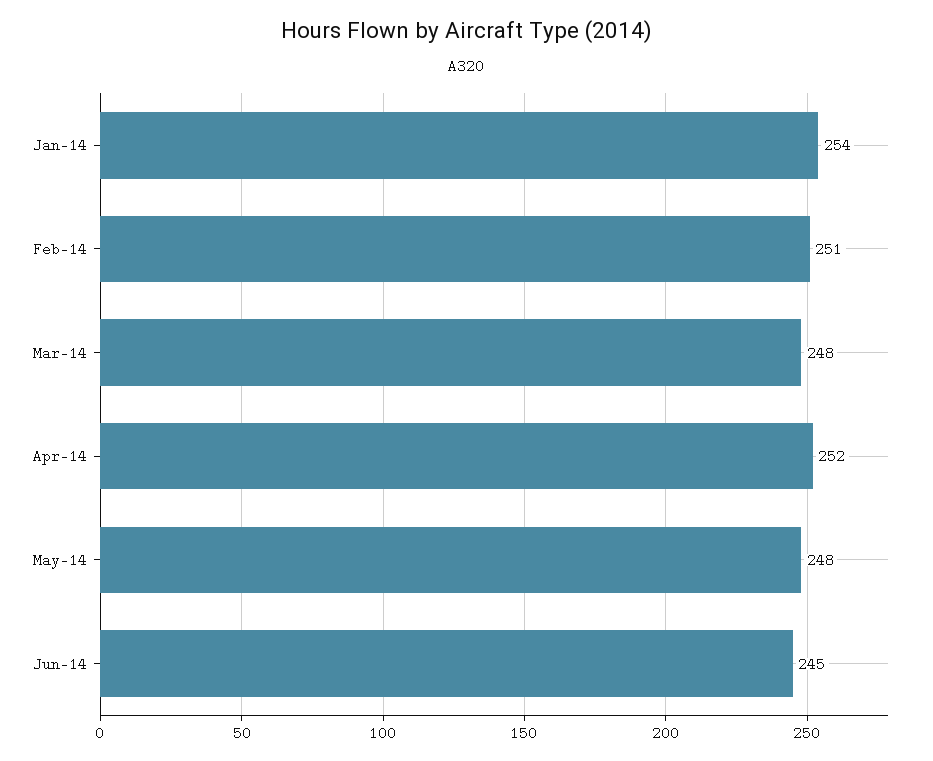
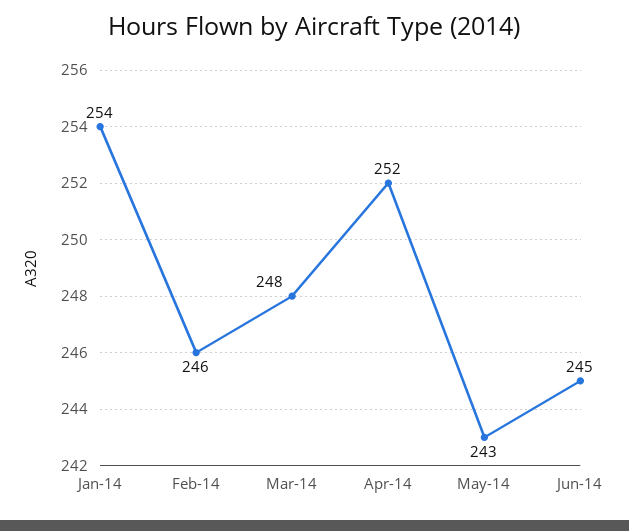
  {
    "Jan-14": 254,
-   "Feb-14": 251,
+   "Feb-14": 246,
    "Mar-14": 248,
    "Apr-14": 252,
-   "May-14": 248,
+   "May-14": 243,
    "Jun-14": 245
  }

